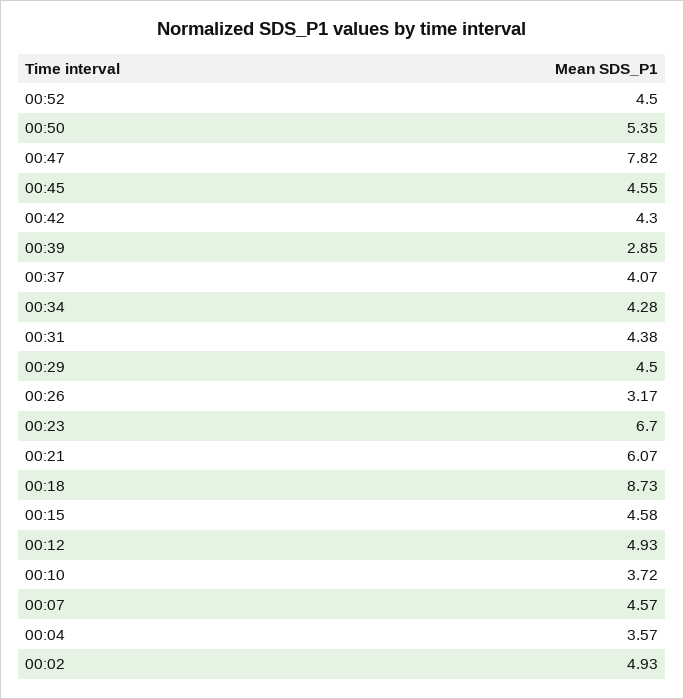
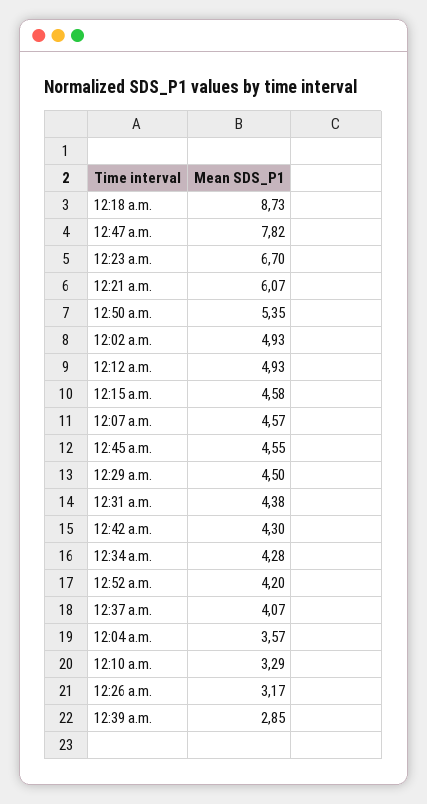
  {
-   "00:52": 4.5,
+   "00:52": 4.2,
    "00:50": 5.35,
    "00:47": 7.82,
    "00:45": 4.55,
    "00:42": 4.3,
    "00:39": 2.85,
    "00:37": 4.07,
    "00:34": 4.28,
    "00:31": 4.38,
    "00:29": 4.5,
    "00:26": 3.17,
    "00:23": 6.7,
    "00:21": 6.07,
    "00:18": 8.73,
    "00:15": 4.58,
    "00:12": 4.93,
-   "00:10": 3.72,
+   "00:10": 3.29,
    "00:07": 4.57,
    "00:04": 3.57,
    "00:02": 4.93
  }

